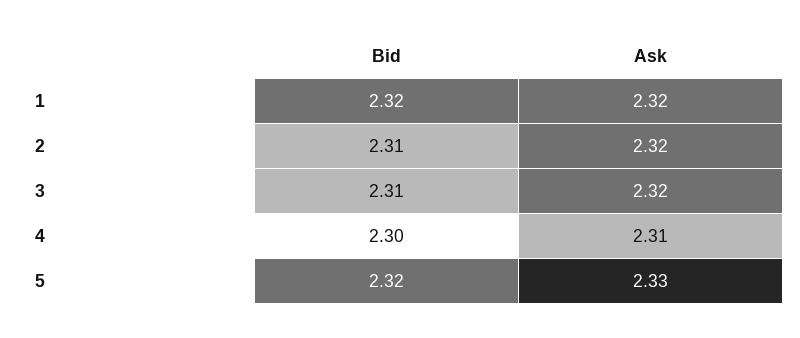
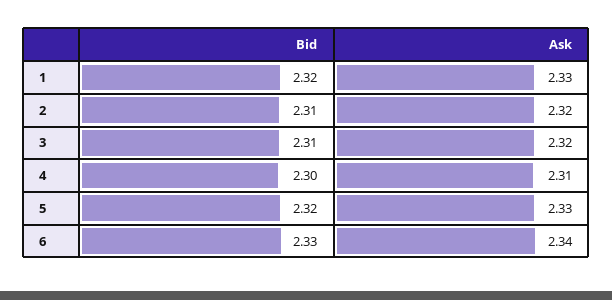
  {
    "Bid": {
      "1": 2.32,
      "2": 2.31,
      "3": 2.31,
      "4": 2.3,
-     "5": 2.32
+     "5": 2.32,
+     "6": 2.33
    },
    "Ask": {
-     "1": 2.32,
+     "1": 2.33,
      "2": 2.32,
      "3": 2.32,
      "4": 2.31,
-     "5": 2.33
+     "5": 2.33,
+     "6": 2.34
    }
  }

